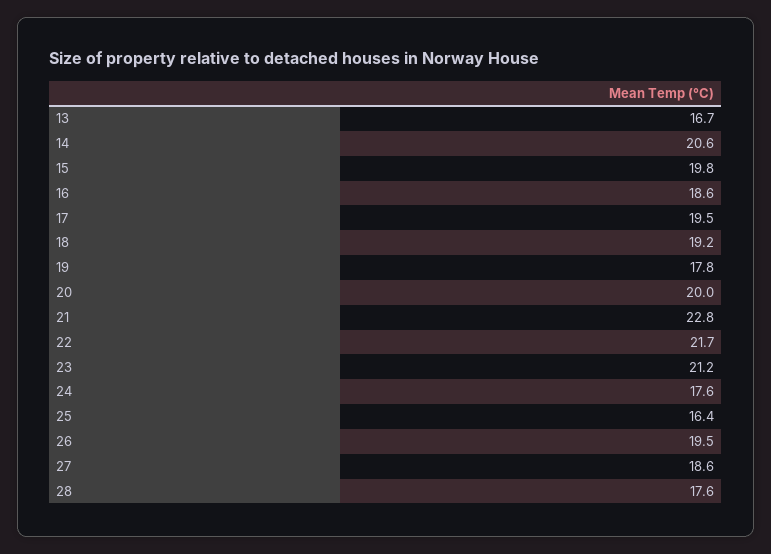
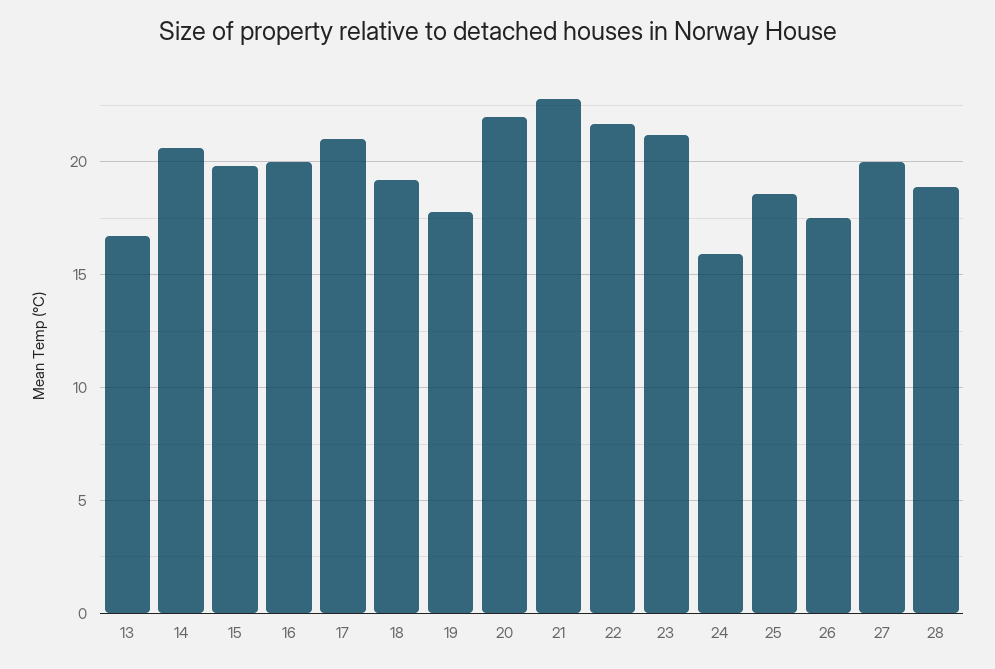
  {
    "13": 16.7,
    "14": 20.6,
    "15": 19.8,
-   "16": 18.6,
+   "16": 20,
-   "17": 19.5,
+   "17": 21,
    "18": 19.2,
    "19": 17.8,
-   "20": 20,
+   "20": 22,
    "21": 22.8,
    "22": 21.7,
    "23": 21.2,
-   "24": 17.6,
+   "24": 16,
-   "25": 16.4,
+   "25": 18.5,
-   "26": 19.5,
+   "26": 17.5,
-   "27": 18.6,
+   "27": 20,
-   "28": 17.6
+   "28": 19
  }

